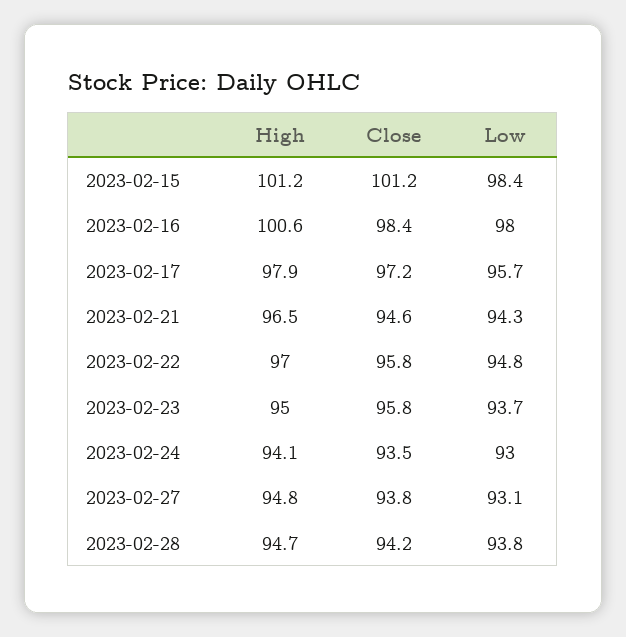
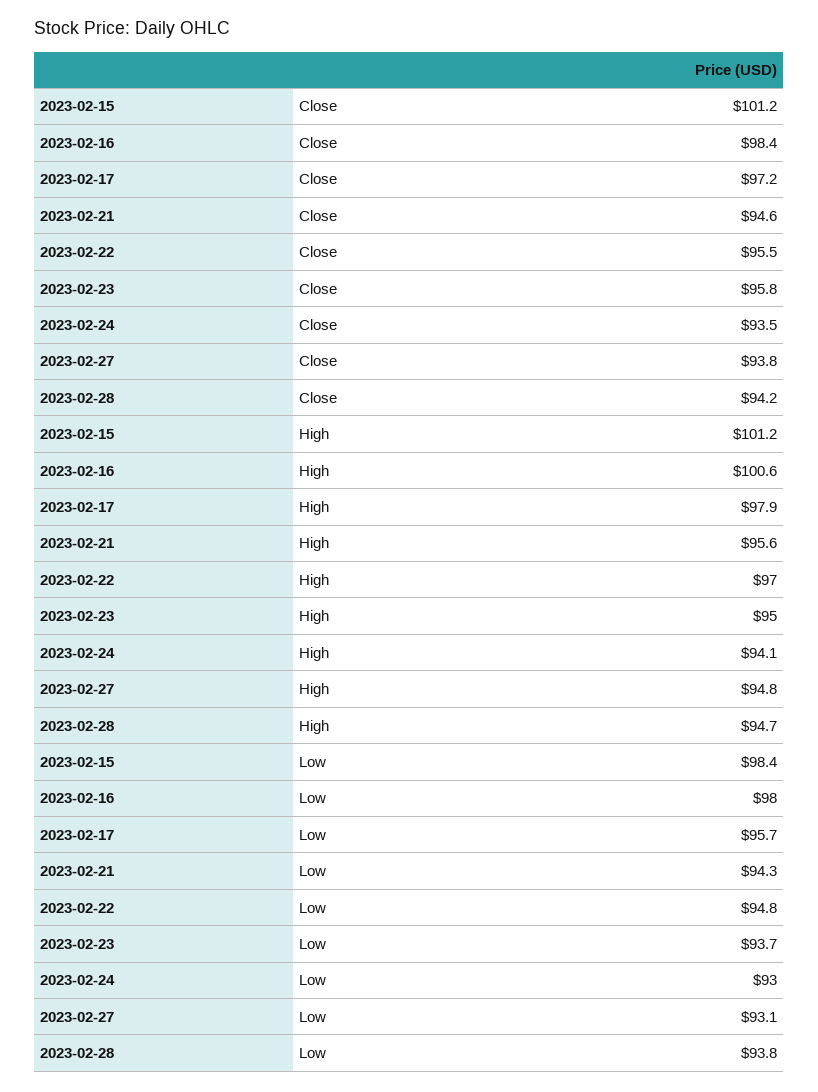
  {
    "High": {
      "2023-02-15": 101.2,
      "2023-02-16": 100.6,
      "2023-02-17": 97.9,
-     "2023-02-21": 96.5,
+     "2023-02-21": 95.6,
      "2023-02-22": 97,
      "2023-02-23": 95,
      "2023-02-24": 94.1,
      "2023-02-27": 94.8,
      "2023-02-28": 94.7
    },
    "Close": {
      "2023-02-15": 101.2,
      "2023-02-16": 98.4,
      "2023-02-17": 97.2,
      "2023-02-21": 94.6,
-     "2023-02-22": 95.8,
+     "2023-02-22": 95.5,
      "2023-02-23": 95.8,
      "2023-02-24": 93.5,
      "2023-02-27": 93.8,
      "2023-02-28": 94.2
    },
    "Low": {
      "2023-02-15": 98.4,
      "2023-02-16": 98,
      "2023-02-17": 95.7,
      "2023-02-21": 94.3,
      "2023-02-22": 94.8,
      "2023-02-23": 93.7,
      "2023-02-24": 93,
      "2023-02-27": 93.1,
      "2023-02-28": 93.8
    }
  }

